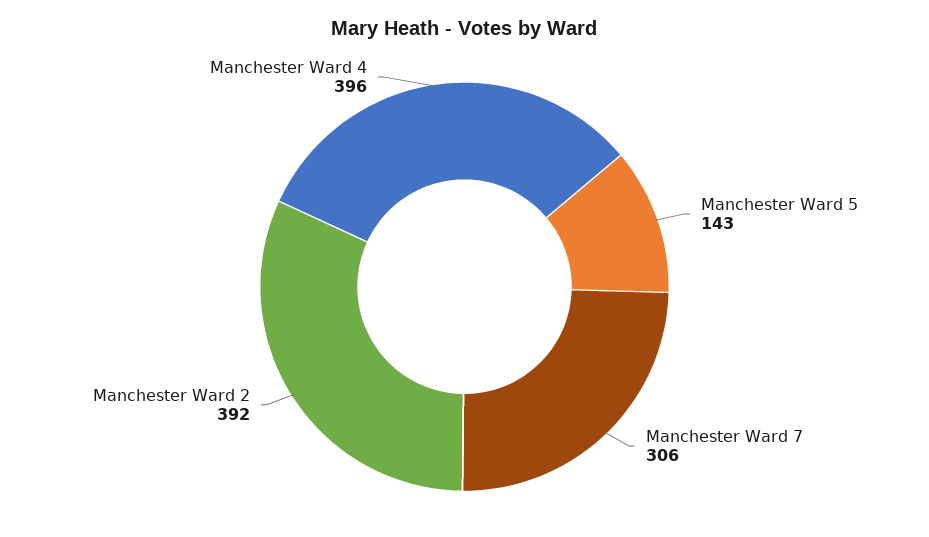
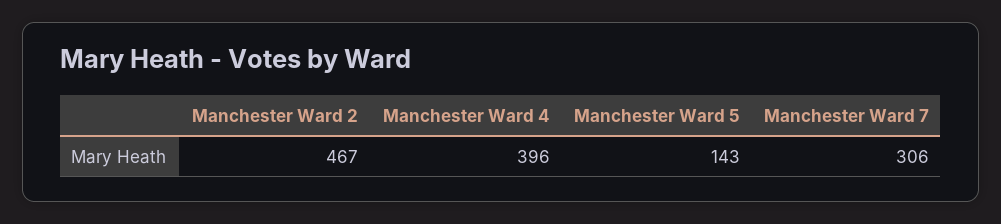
  {
    "Manchester Ward 5": 143,
    "Manchester Ward 7": 306,
-   "Manchester Ward 2": 392,
+   "Manchester Ward 2": 467,
    "Manchester Ward 4": 396
  }

